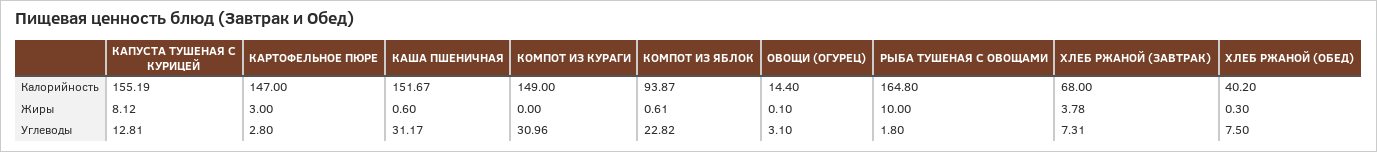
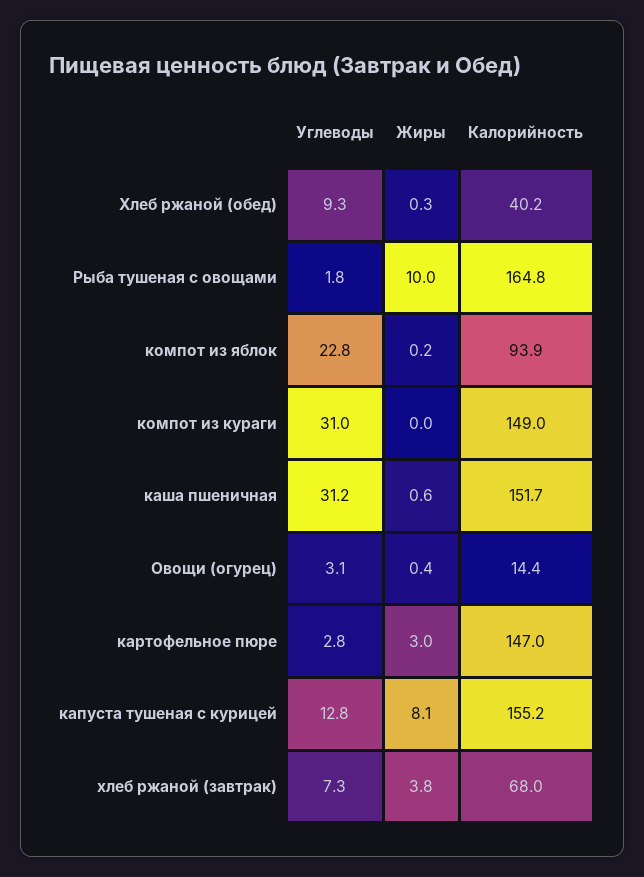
  {
    "КАПУСТА ТУШЕНАЯ С КУРИЦЕЙ": {
      "Калорийность": 155.19,
      "Жиры": 8.12,
      "Углеводы": 12.81
    },
    "КАРТОФЕЛЬНОЕ ПЮРЕ": {
      "Калорийность": 147,
      "Жиры": 3,
      "Углеводы": 2.8
    },
    "КАША ПШЕНИЧНАЯ": {
      "Калорийность": 151.67,
      "Жиры": 0.6,
      "Углеводы": 31.17
    },
    "КОМПОТ ИЗ КУРАГИ": {
      "Калорийность": 149,
      "Жиры": 0,
      "Углеводы": 30.96
    },
    "КОМПОТ ИЗ ЯБЛОК": {
      "Калорийность": 93.87,
-     "Жиры": 0.61,
+     "Жиры": 0.2,
      "Углеводы": 22.82
    },
    "ОВОЩИ (ОГУРЕЦ)": {
      "Калорийность": 14.4,
-     "Жиры": 0.1,
+     "Жиры": 0.4,
      "Углеводы": 3.1
    },
    "РЫБА ТУШЕНАЯ С ОВОЩАМИ": {
      "Калорийность": 164.8,
      "Жиры": 10,
      "Углеводы": 1.8
    },
    "ХЛЕБ РЖАНОЙ (ЗАВТРАК)": {
      "Калорийность": 68,
      "Жиры": 3.78,
      "Углеводы": 7.31
    },
    "ХЛЕБ РЖАНОЙ (ОБЕД)": {
      "Калорийность": 40.2,
      "Жиры": 0.3,
-     "Углеводы": 7.5
+     "Углеводы": 9.3
    }
  }

